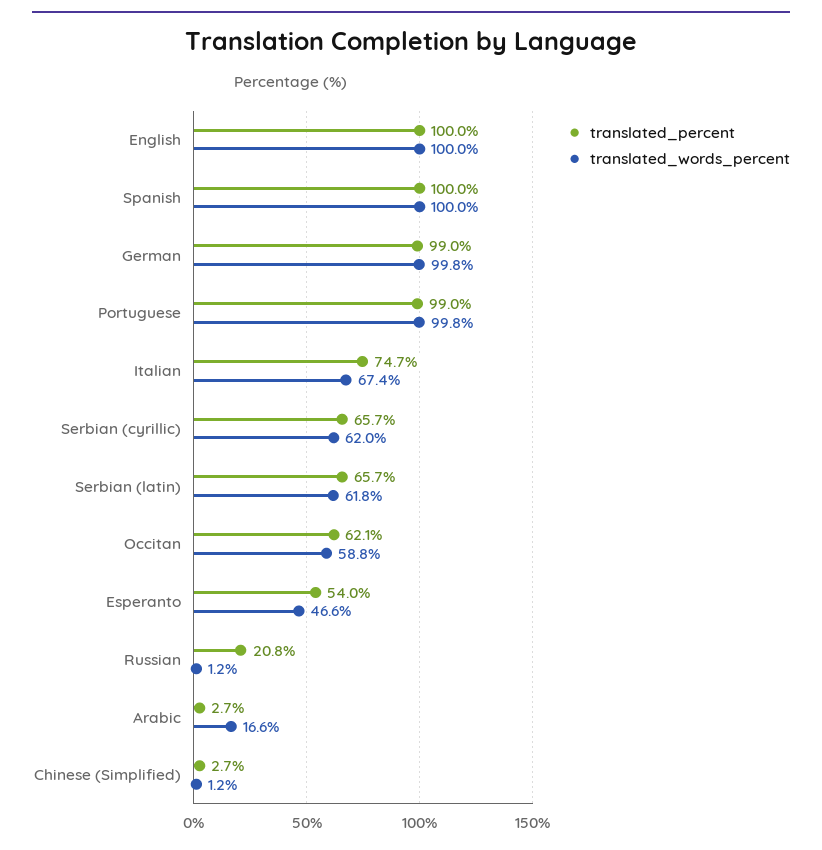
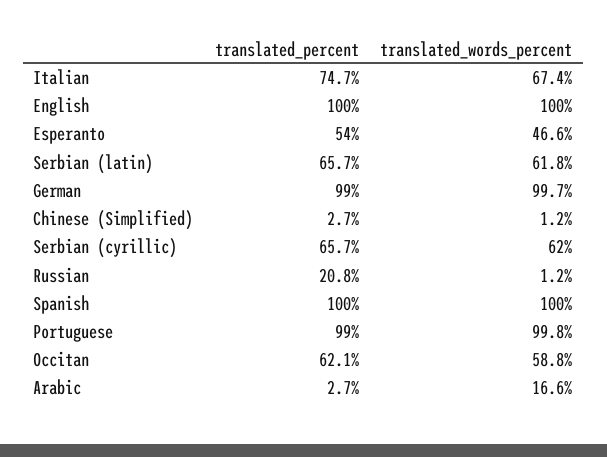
  {
    "translated_percent": {
      "English": 100,
      "Spanish": 100,
      "German": 99,
      "Portuguese": 99,
      "Italian": 74.7,
      "Serbian (cyrillic)": 65.7,
      "Serbian (latin)": 65.7,
      "Occitan": 62.1,
      "Esperanto": 54,
      "Russian": 20.8,
      "Arabic": 2.7,
      "Chinese (Simplified)": 2.7
    },
    "translated_words_percent": {
      "English": 100,
      "Spanish": 100,
-     "German": 99.8,
+     "German": 99.7,
      "Portuguese": 99.8,
      "Italian": 67.4,
      "Serbian (cyrillic)": 62,
      "Serbian (latin)": 61.8,
      "Occitan": 58.8,
      "Esperanto": 46.6,
      "Russian": 1.2,
      "Arabic": 16.6,
      "Chinese (Simplified)": 1.2
    }
  }

